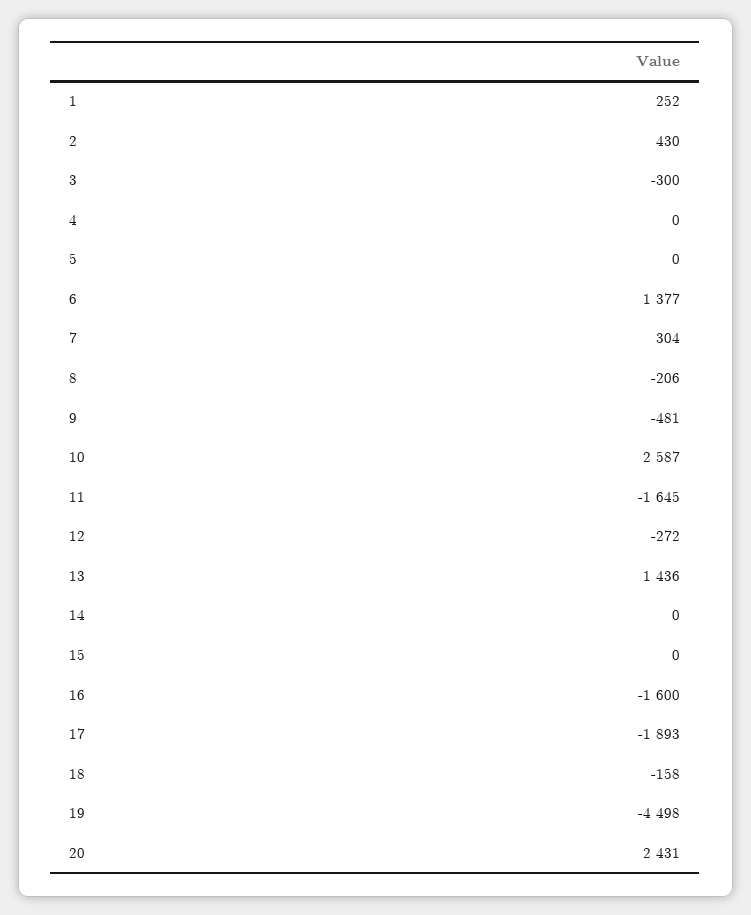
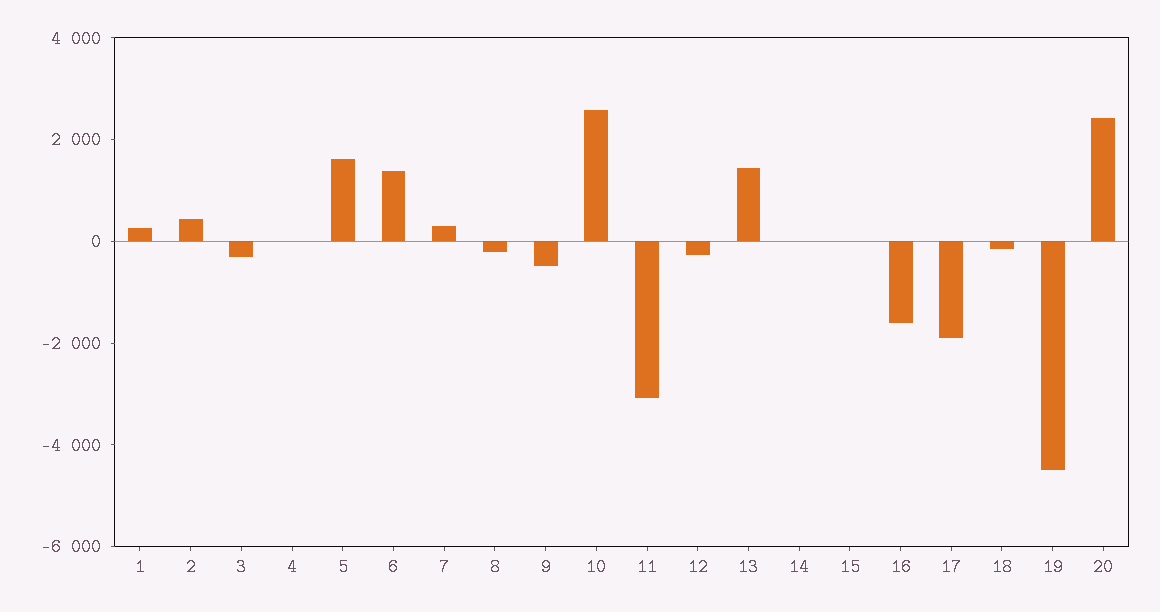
  {
    "1": 252,
    "2": 430,
    "3": -300,
    "4": 0,
-   "5": 0,
+   "5": 1500,
    "6": 1377,
    "7": 304,
    "8": -206,
    "9": -481,
    "10": 2587,
-   "11": -1645,
+   "11": -3000,
    "12": -272,
    "13": 1436,
    "14": 0,
    "15": 0,
    "16": -1600,
    "17": -1893,
    "18": -158,
    "19": -4498,
    "20": 2431
  }

